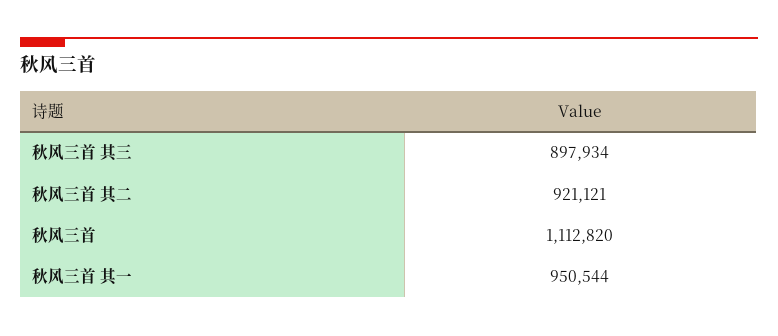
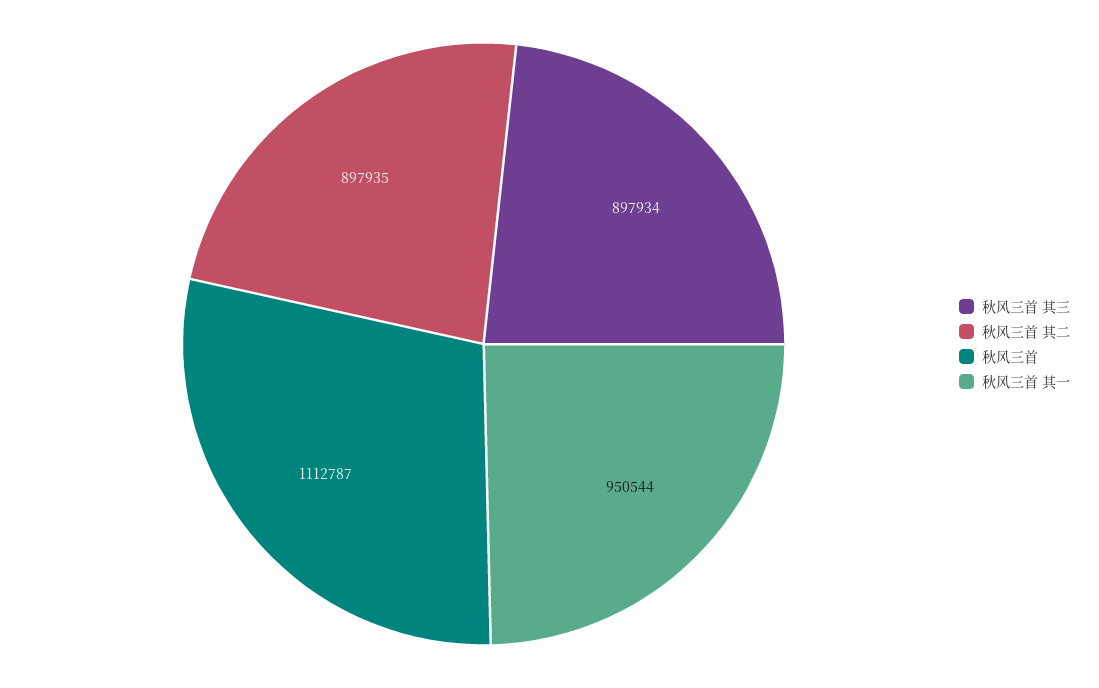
  {
    "秋风三首 其三": 897934,
-   "秋风三首 其二": 921121,
+   "秋风三首 其二": 897935,
-   "秋风三首": 1112820,
+   "秋风三首": 1112787,
    "秋风三首 其一": 950544
  }

